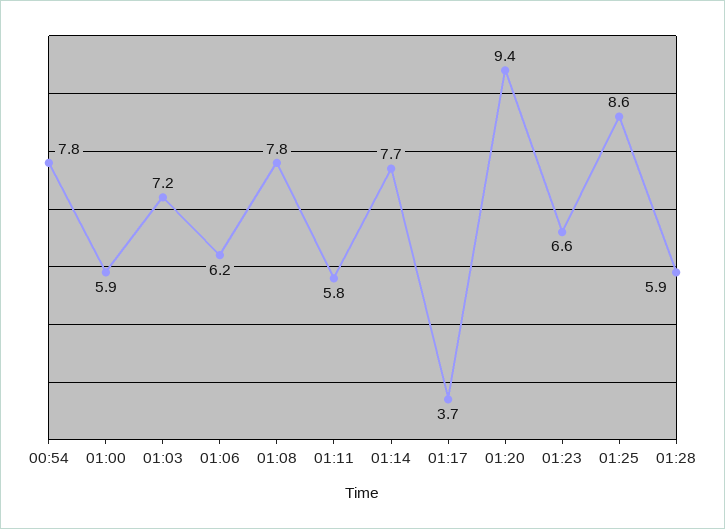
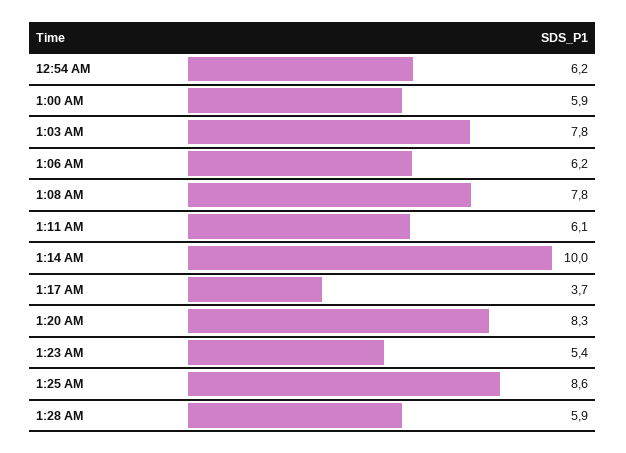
  {
-   "00:54": 7.8,
+   "00:54": 6.2,
    "01:00": 5.9,
-   "01:03": 7.2,
+   "01:03": 7.8,
    "01:06": 6.2,
    "01:08": 7.8,
-   "01:11": 5.8,
+   "01:11": 6.1,
-   "01:14": 7.7,
+   "01:14": 10,
    "01:17": 3.7,
-   "01:20": 9.4,
+   "01:20": 8.3,
-   "01:23": 6.6,
+   "01:23": 5.4,
    "01:25": 8.6,
    "01:28": 5.9
  }

